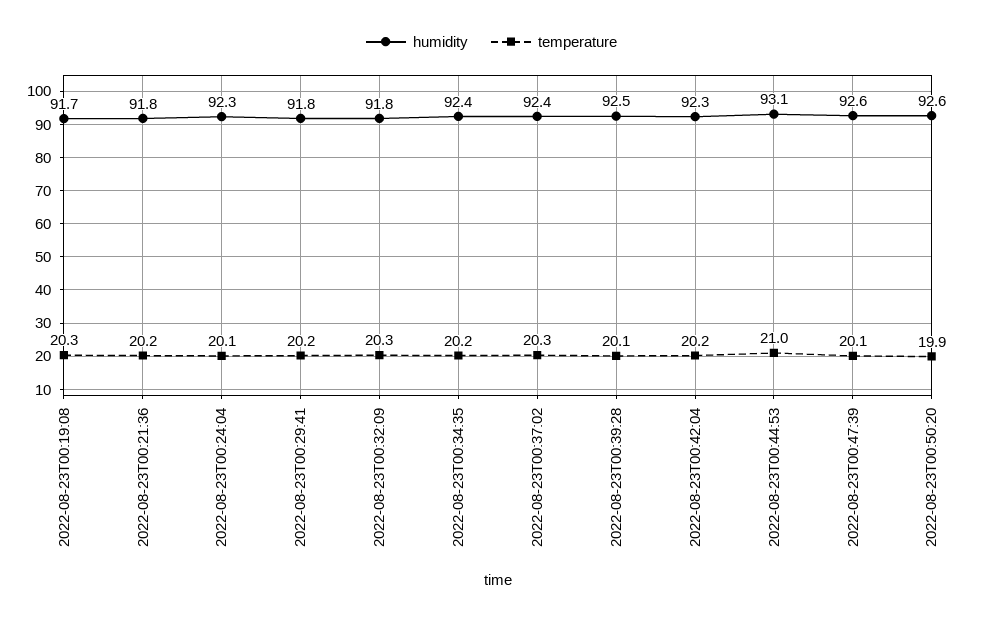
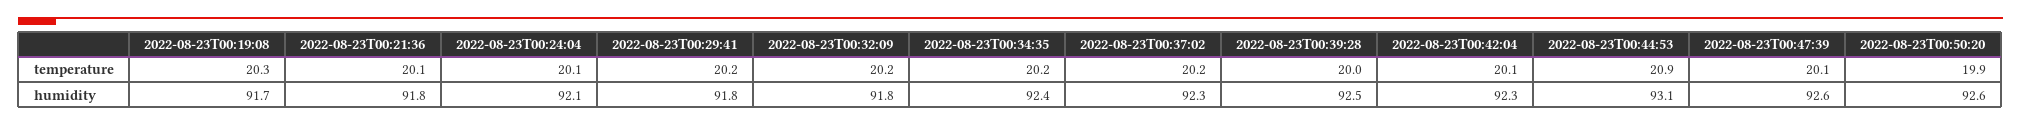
  {
    "humidity": {
      "2022-08-23T00:19:08": 91.7,
      "2022-08-23T00:21:36": 91.8,
-     "2022-08-23T00:24:04": 92.3,
+     "2022-08-23T00:24:04": 92.1,
      "2022-08-23T00:29:41": 91.8,
      "2022-08-23T00:32:09": 91.8,
      "2022-08-23T00:34:35": 92.4,
-     "2022-08-23T00:37:02": 92.4,
+     "2022-08-23T00:37:02": 92.3,
      "2022-08-23T00:39:28": 92.5,
      "2022-08-23T00:42:04": 92.3,
      "2022-08-23T00:44:53": 93.1,
      "2022-08-23T00:47:39": 92.6,
      "2022-08-23T00:50:20": 92.6
    },
    "temperature": {
      "2022-08-23T00:19:08": 20.3,
-     "2022-08-23T00:21:36": 20.2,
+     "2022-08-23T00:21:36": 20.1,
      "2022-08-23T00:24:04": 20.1,
      "2022-08-23T00:29:41": 20.2,
-     "2022-08-23T00:32:09": 20.3,
+     "2022-08-23T00:32:09": 20.2,
      "2022-08-23T00:34:35": 20.2,
-     "2022-08-23T00:37:02": 20.3,
+     "2022-08-23T00:37:02": 20.2,
-     "2022-08-23T00:39:28": 20.1,
+     "2022-08-23T00:39:28": 20,
-     "2022-08-23T00:42:04": 20.2,
+     "2022-08-23T00:42:04": 20.1,
-     "2022-08-23T00:44:53": 21,
+     "2022-08-23T00:44:53": 20.9,
      "2022-08-23T00:47:39": 20.1,
      "2022-08-23T00:50:20": 19.9
    }
  }

